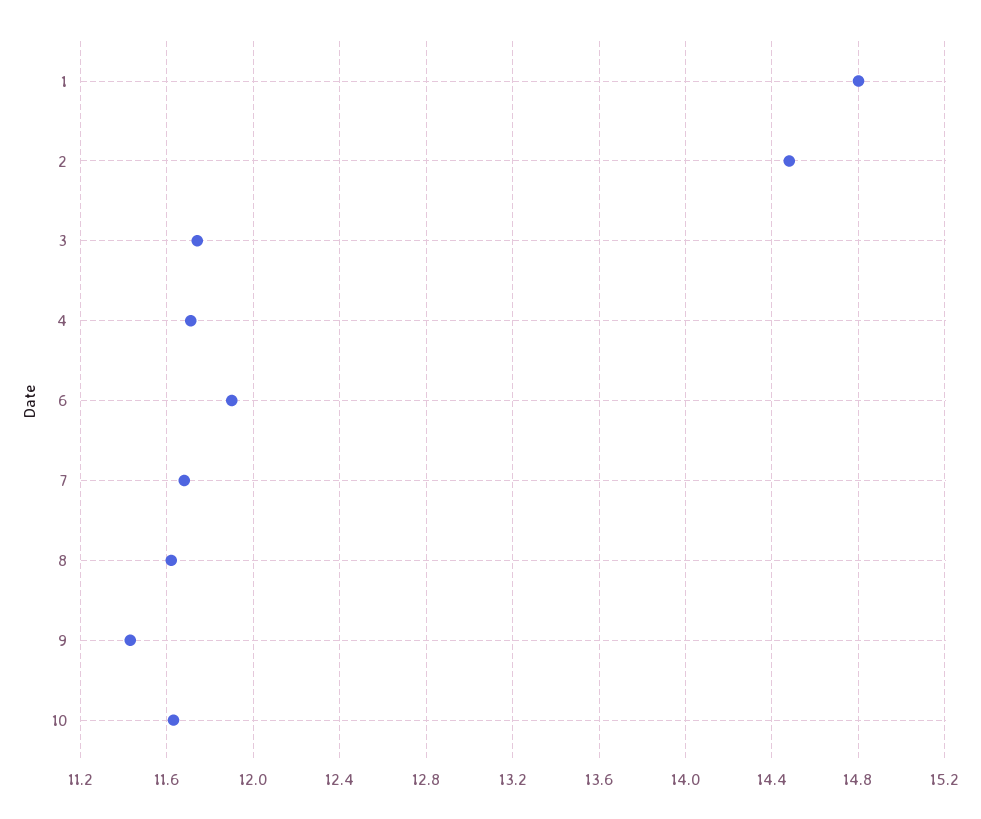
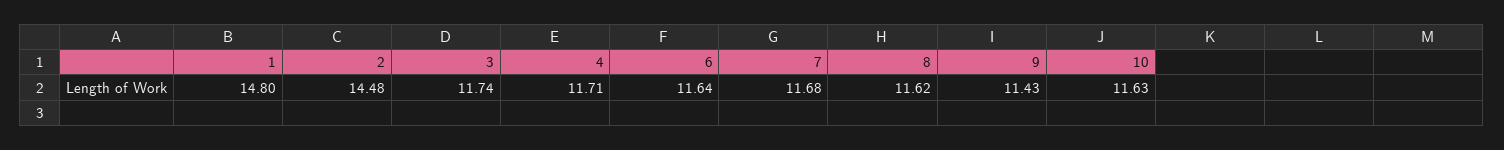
  {
    "1": 14.8,
    "2": 14.48,
    "3": 11.74,
    "4": 11.71,
-   "6": 11.9,
+   "6": 11.64,
    "7": 11.68,
    "8": 11.62,
    "9": 11.43,
    "10": 11.63
  }

